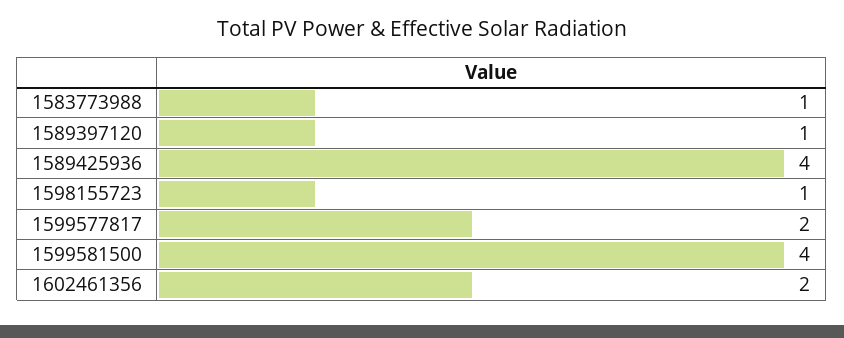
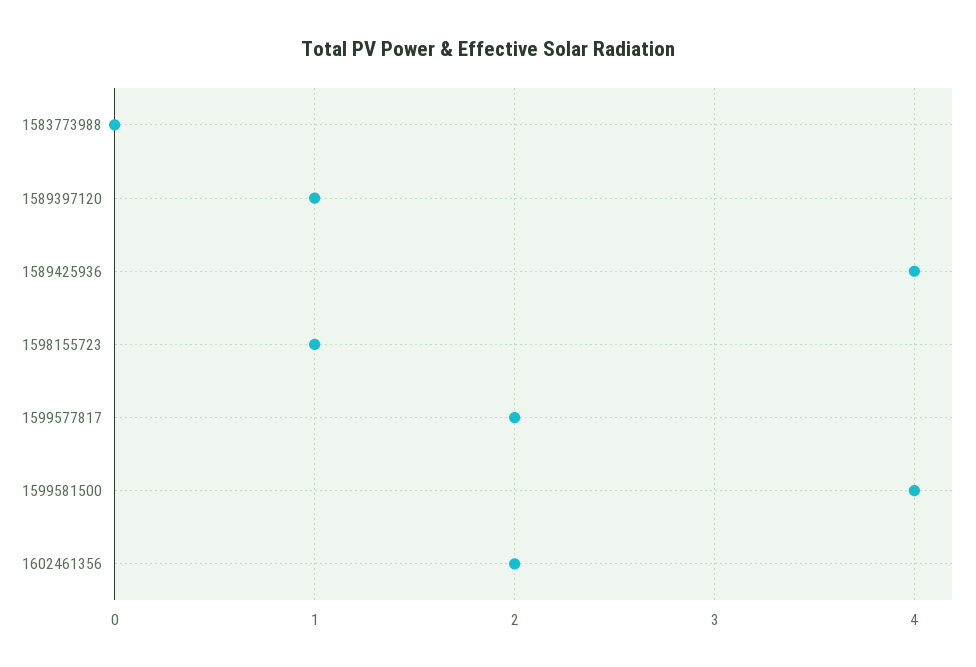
  {
-   "1583773988": 1,
+   "1583773988": 0,
    "1589397120": 1,
    "1589425936": 4,
    "1598155723": 1,
    "1599577817": 2,
    "1599581500": 4,
    "1602461356": 2
  }

